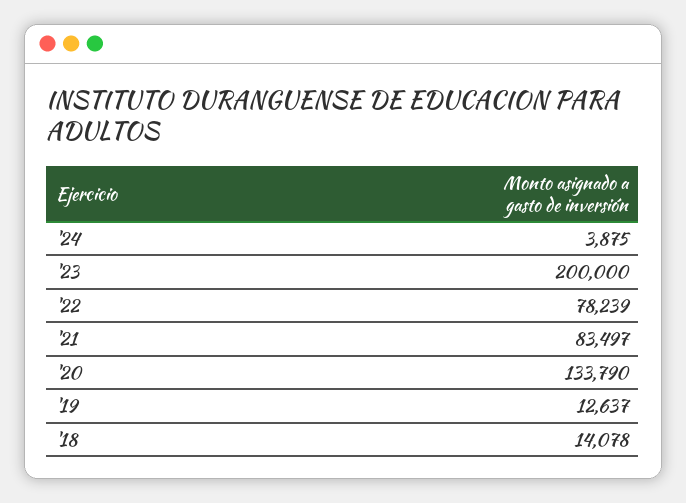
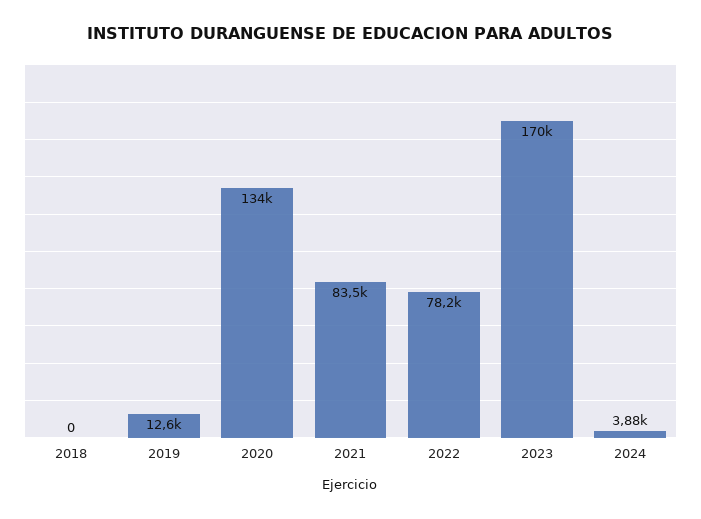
  {
    "'24": 3875,
-   "'23": 200000,
+   "'23": 170000,
    "'22": 78239,
    "'21": 83497,
    "'20": 133790,
    "'19": 12637,
-   "'18": 14078
+   "'18": 0
  }

